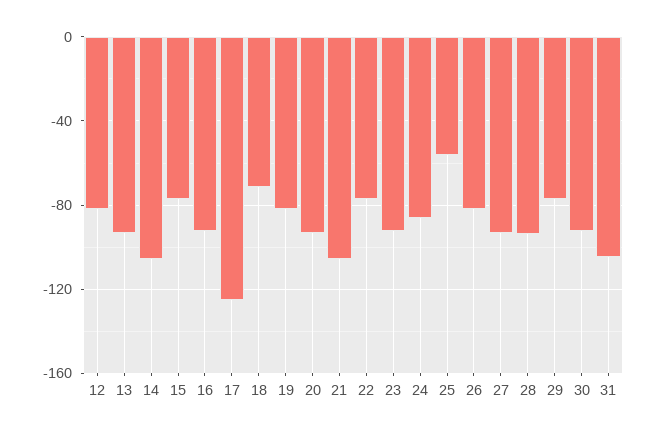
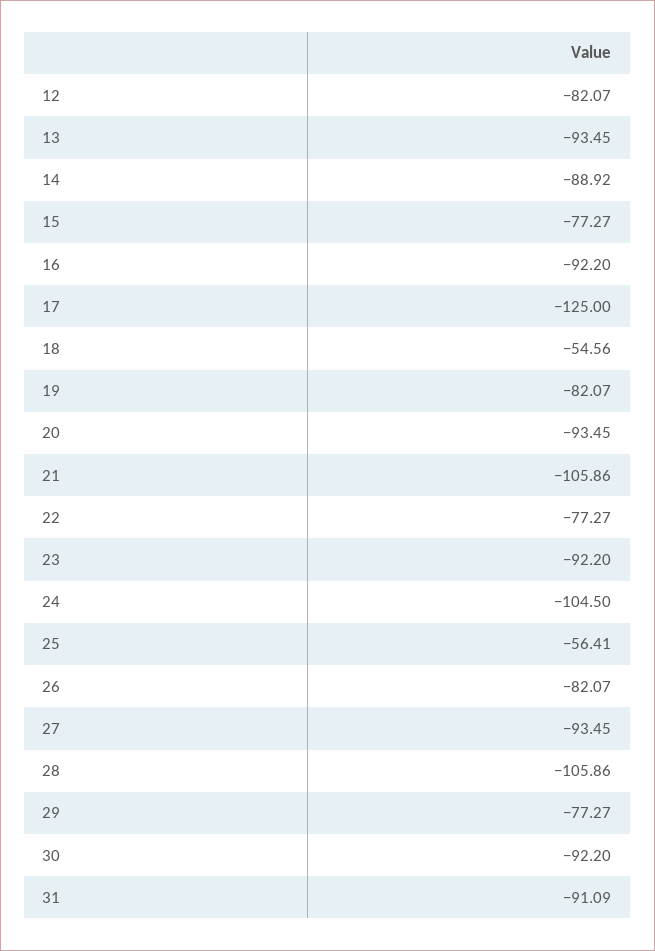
  {
    "12": -82.07,
    "13": -93.45,
-   "14": -105,
+   "14": -88.92,
    "15": -77.27,
    "16": -92.2,
    "17": -125,
-   "18": -70,
+   "18": -54.56,
    "19": -82.07,
    "20": -93.45,
    "21": -105.86,
    "22": -77.27,
    "23": -92.2,
-   "24": -85,
+   "24": -104.5,
    "25": -56.41,
    "26": -82.07,
    "27": -93.45,
-   "28": -95,
+   "28": -105.86,
    "29": -77.27,
    "30": -92.2,
-   "31": -105
+   "31": -91.09
  }

